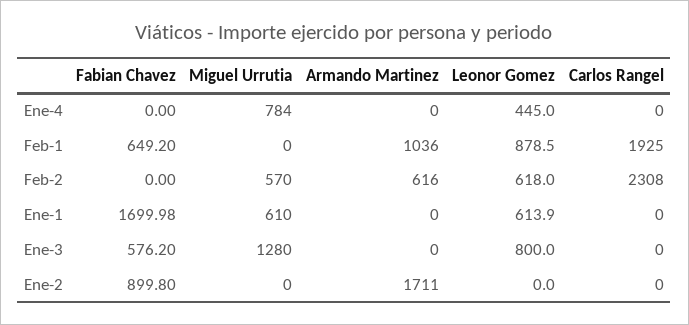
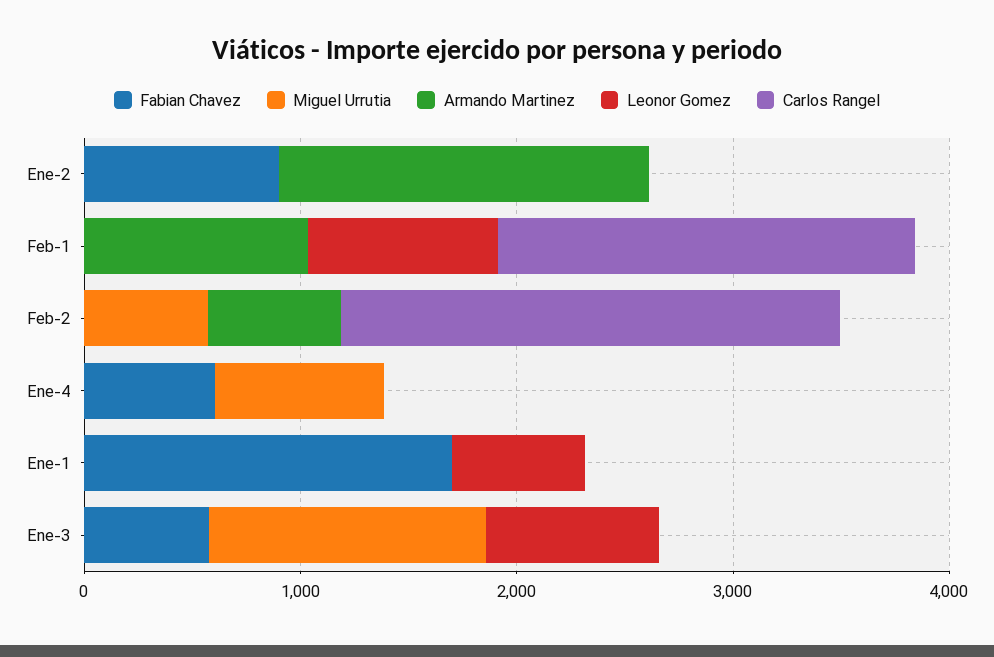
  {
    "Fabian Chavez": {
-     "Ene-4": 0,
+     "Ene-4": 600,
-     "Feb-1": 649.2,
+     "Feb-1": 0,
      "Feb-2": 0,
      "Ene-1": 1699.98,
      "Ene-3": 576.2,
      "Ene-2": 899.8
    },
    "Miguel Urrutia": {
      "Ene-4": 784,
      "Feb-1": 0,
      "Feb-2": 570,
-     "Ene-1": 610,
+     "Ene-1": 0,
      "Ene-3": 1280,
      "Ene-2": 0
    },
    "Armando Martinez": {
      "Ene-4": 0,
      "Feb-1": 1036,
      "Feb-2": 616,
      "Ene-1": 0,
      "Ene-3": 0,
      "Ene-2": 1711
    },
    "Leonor Gomez": {
-     "Ene-4": 445,
+     "Ene-4": 0,
      "Feb-1": 878.5,
-     "Feb-2": 618,
+     "Feb-2": 0,
      "Ene-1": 613.9,
      "Ene-3": 800,
      "Ene-2": 0
    },
    "Carlos Rangel": {
      "Ene-4": 0,
      "Feb-1": 1925,
      "Feb-2": 2308,
      "Ene-1": 0,
      "Ene-3": 0,
      "Ene-2": 0
    }
  }

